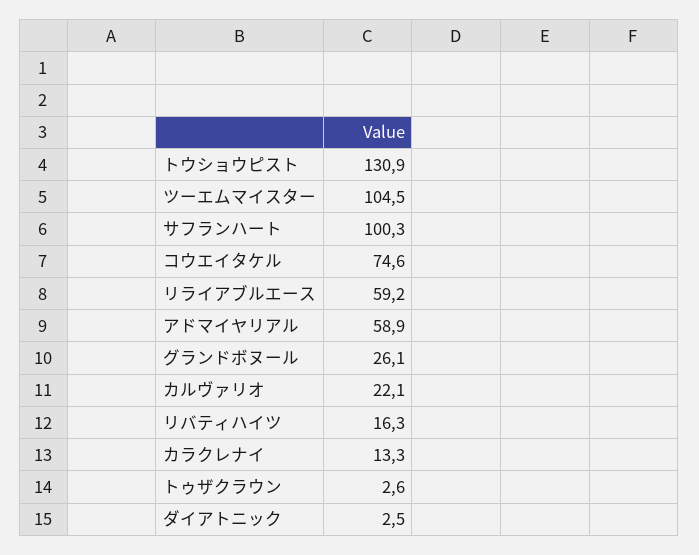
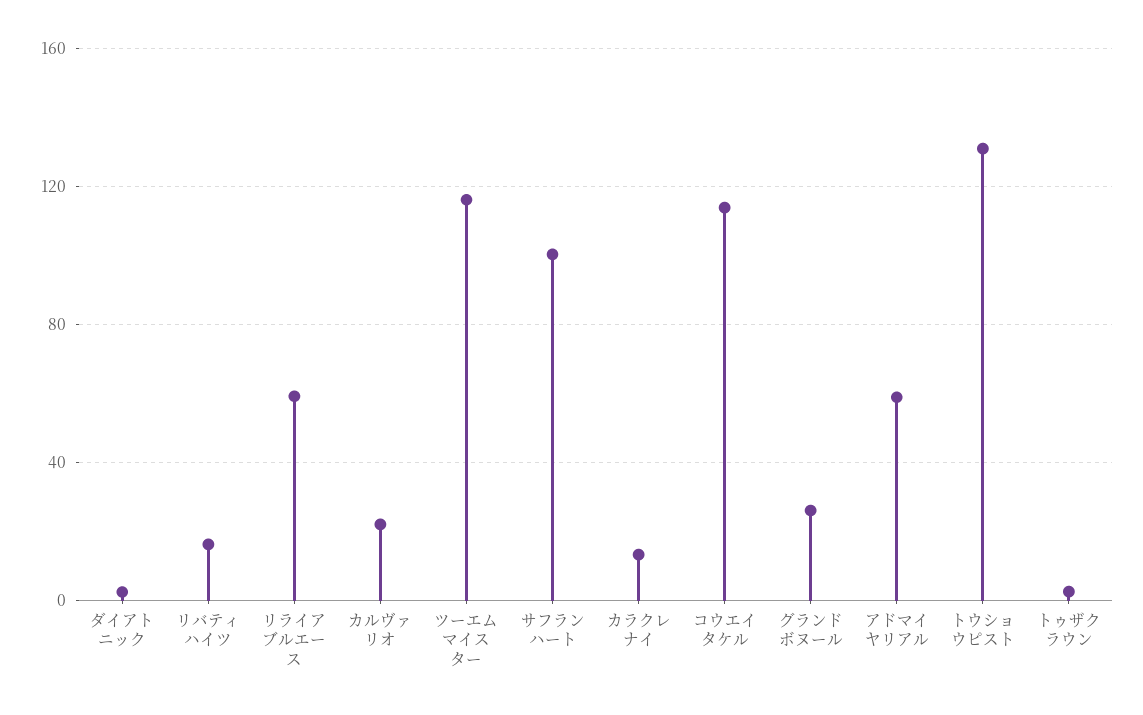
  {
    "トウショウピスト": 130.9,
-   "ツーエムマイスター": 104.5,
+   "ツーエムマイスター": 115,
    "サフランハート": 100.3,
-   "コウエイタケル": 74.6,
+   "コウエイタケル": 115,
    "リライアブルエース": 59.2,
    "アドマイヤリアル": 58.9,
    "グランドボヌール": 26.1,
    "カルヴァリオ": 22.1,
    "リバティハイツ": 16.3,
    "カラクレナイ": 13.3,
    "トゥザクラウン": 2.6,
    "ダイアトニック": 2.5
  }

